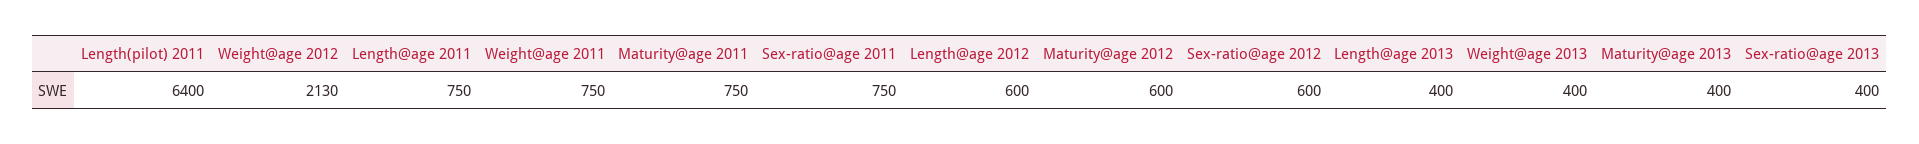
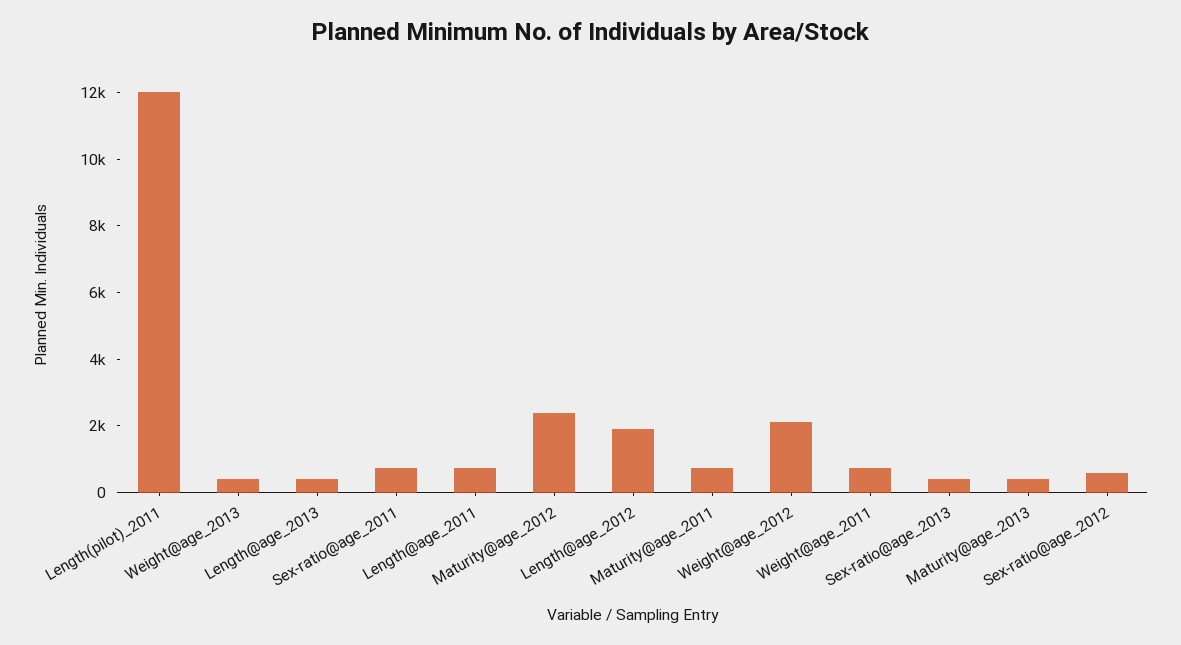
  {
-   "Length(pilot) 2011": 6400,
+   "Length(pilot) 2011": 12000,
    "Weight@age 2012": 2130,
    "Length@age 2011": 750,
    "Weight@age 2011": 750,
    "Maturity@age 2011": 750,
    "Sex-ratio@age 2011": 750,
-   "Length@age 2012": 600,
+   "Length@age 2012": 2000,
-   "Maturity@age 2012": 600,
+   "Maturity@age 2012": 2500,
    "Sex-ratio@age 2012": 600,
    "Length@age 2013": 400,
    "Weight@age 2013": 400,
    "Maturity@age 2013": 400,
    "Sex-ratio@age 2013": 400
  }

